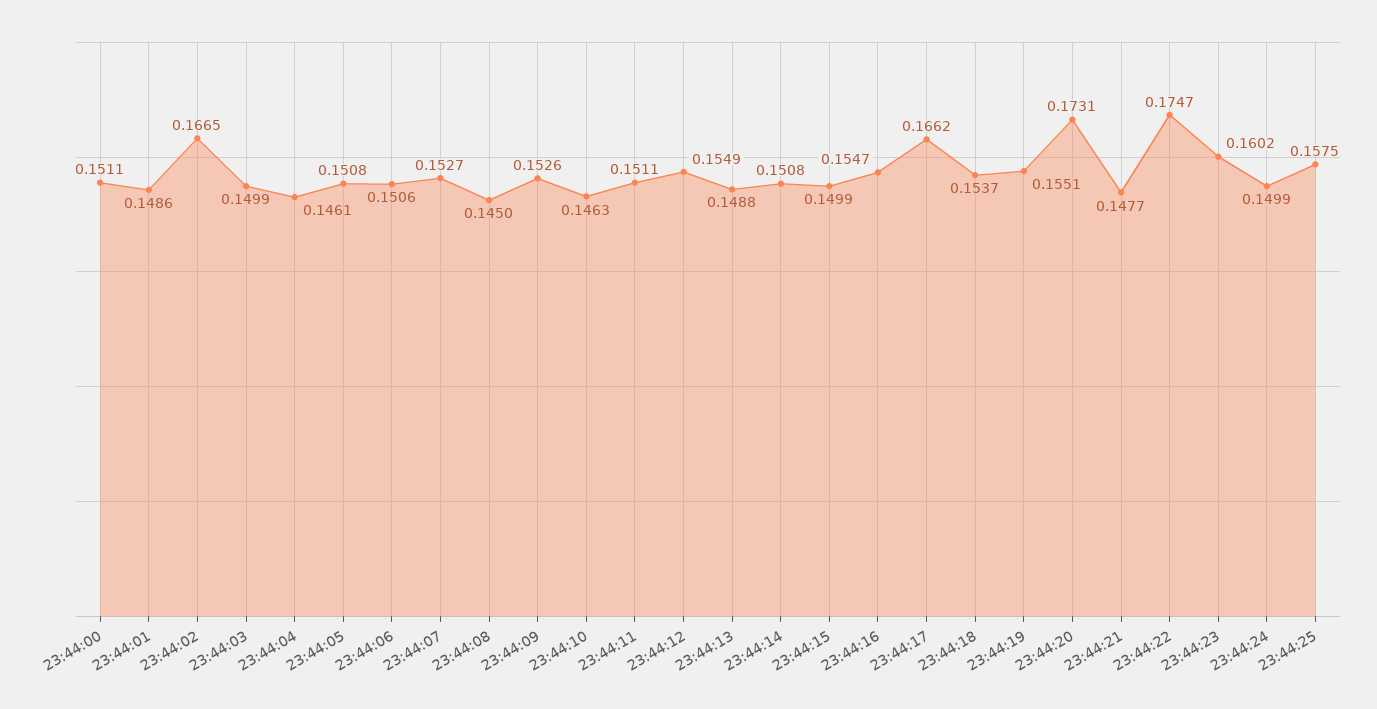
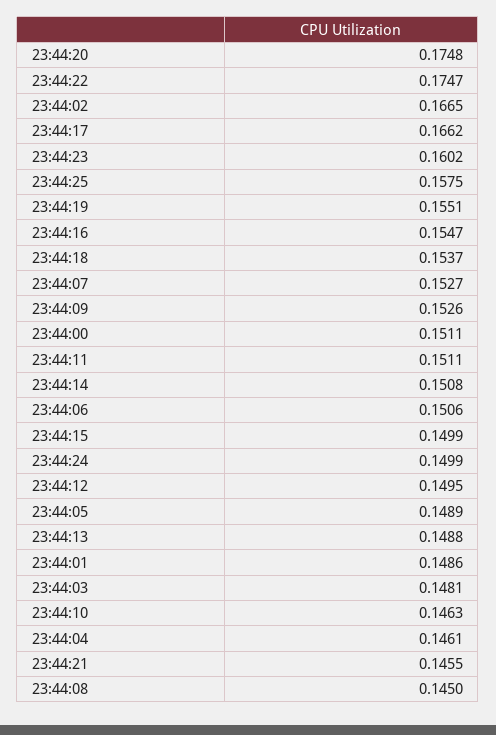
  {
    "23:44:00": 0.1511,
    "23:44:01": 0.1486,
    "23:44:02": 0.1665,
-   "23:44:03": 0.1499,
+   "23:44:03": 0.1481,
    "23:44:04": 0.1461,
-   "23:44:05": 0.1508,
+   "23:44:05": 0.1489,
    "23:44:06": 0.1506,
    "23:44:07": 0.1527,
    "23:44:08": 0.145,
    "23:44:09": 0.1526,
    "23:44:10": 0.1463,
    "23:44:11": 0.1511,
-   "23:44:12": 0.1549,
+   "23:44:12": 0.1495,
    "23:44:13": 0.1488,
    "23:44:14": 0.1508,
    "23:44:15": 0.1499,
    "23:44:16": 0.1547,
    "23:44:17": 0.1662,
    "23:44:18": 0.1537,
    "23:44:19": 0.1551,
-   "23:44:20": 0.1731,
+   "23:44:20": 0.1748,
-   "23:44:21": 0.1477,
+   "23:44:21": 0.1455,
    "23:44:22": 0.1747,
    "23:44:23": 0.1602,
    "23:44:24": 0.1499,
    "23:44:25": 0.1575
  }

